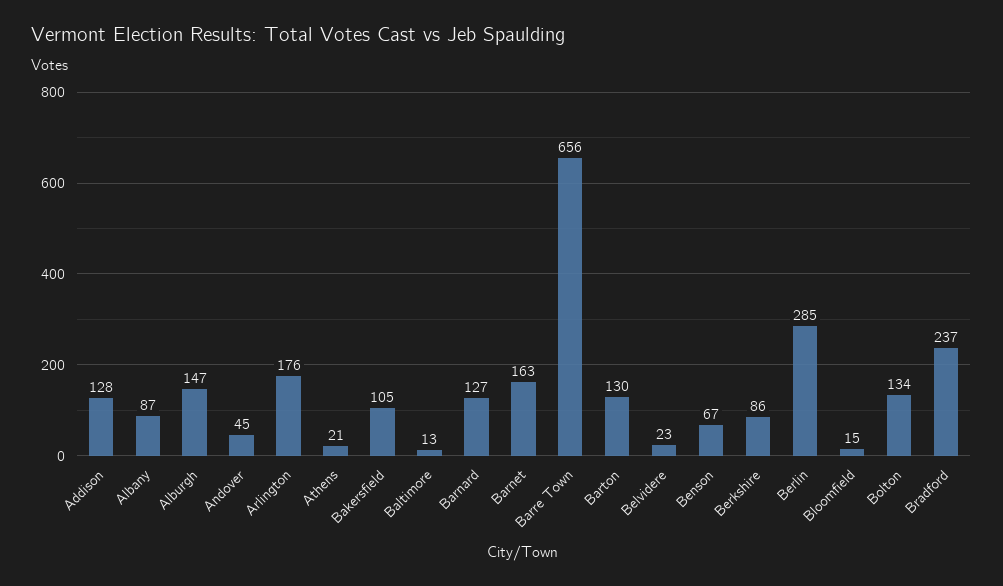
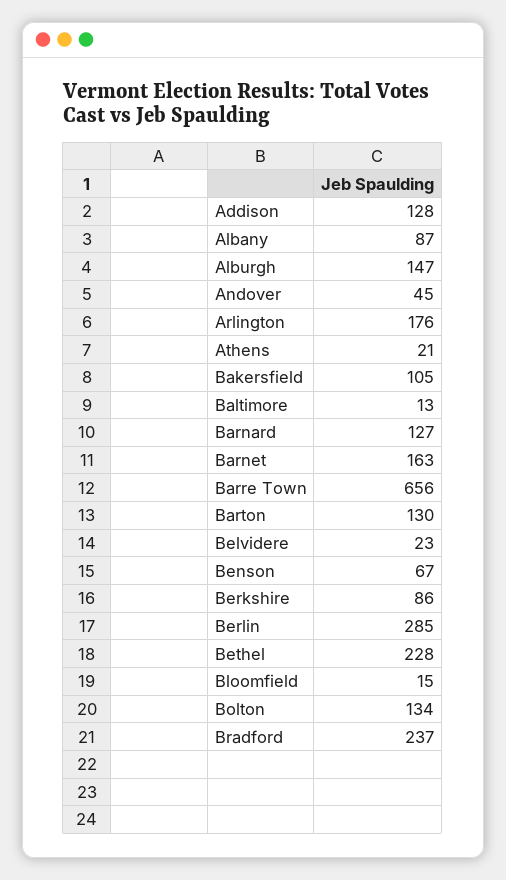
  {
    "Addison": 128,
    "Albany": 87,
    "Alburgh": 147,
    "Andover": 45,
    "Arlington": 176,
    "Athens": 21,
    "Bakersfield": 105,
    "Baltimore": 13,
    "Barnard": 127,
    "Barnet": 163,
    "Barre Town": 656,
    "Barton": 130,
    "Belvidere": 23,
    "Benson": 67,
    "Berkshire": 86,
    "Berlin": 285,
    "Bloomfield": 15,
    "Bolton": 134,
-   "Bradford": 237
+   "Bradford": 237,
+   "Bethel": 228
  }

